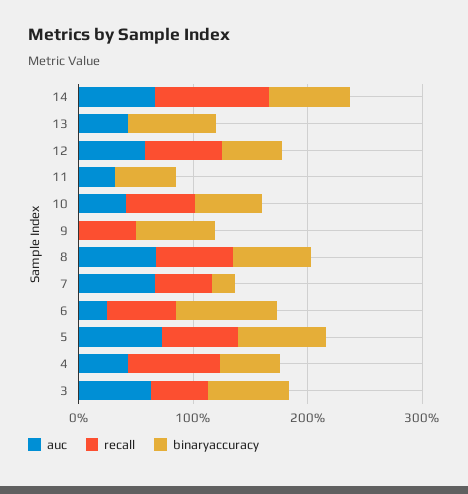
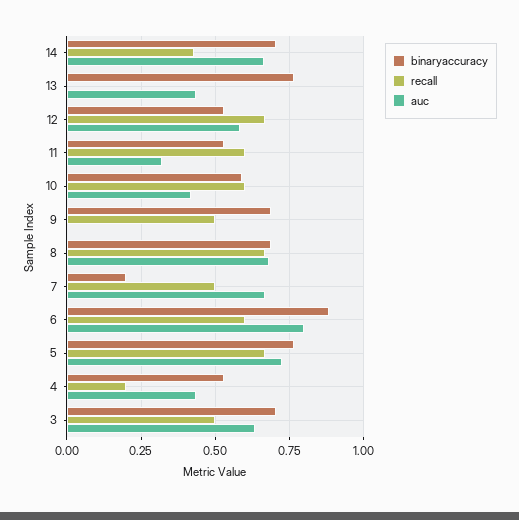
  {
    "auc": {
      "14": 0.675,
      "13": 0.425,
      "12": 0.575,
      "11": 0.325,
      "10": 0.425,
      "9": 0,
      "8": 0.675,
      "7": 0.675,
-     "6": 0.2,
+     "6": 0.8,
      "5": 0.725,
      "4": 0.425,
      "3": 0.625
    },
    "recall": {
-     "14": 1,
+     "14": 0.425,
      "13": 0,
      "12": 0.675,
-     "11": 0,
+     "11": 0.6,
      "10": 0.6,
      "9": 0.5,
      "8": 0.675,
      "7": 0.5,
      "6": 0.6,
      "5": 0.675,
-     "4": 0.8,
+     "4": 0.2,
      "3": 0.5
    },
    "binaryaccuracy": {
      "14": 0.7,
      "13": 0.775,
      "12": 0.525,
      "11": 0.525,
      "10": 0.6,
      "9": 0.7,
      "8": 0.7,
      "7": 0.2,
      "6": 0.875,
      "5": 0.775,
      "4": 0.525,
      "3": 0.7
    }
  }

